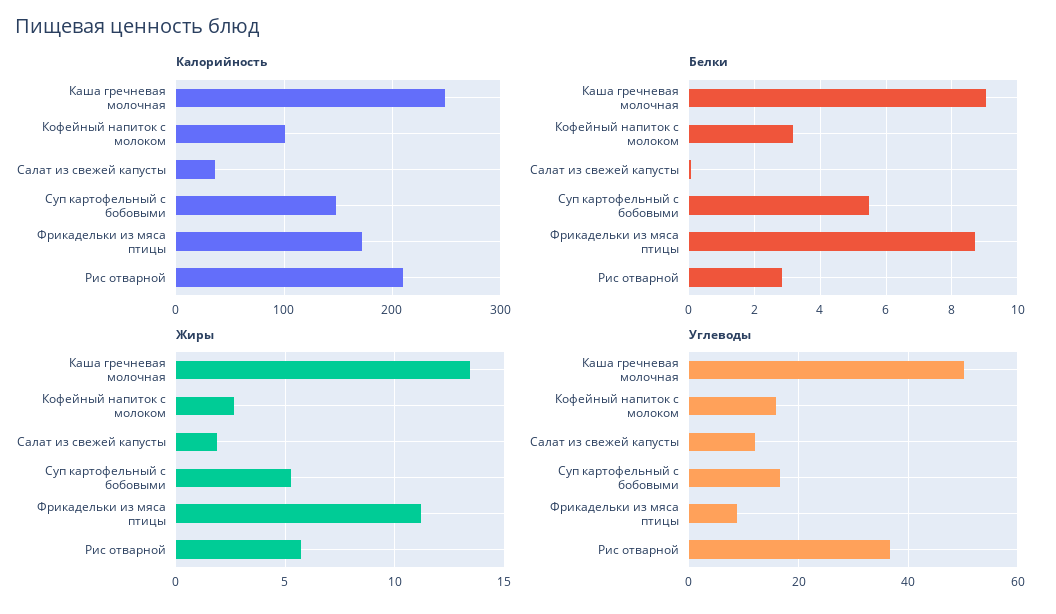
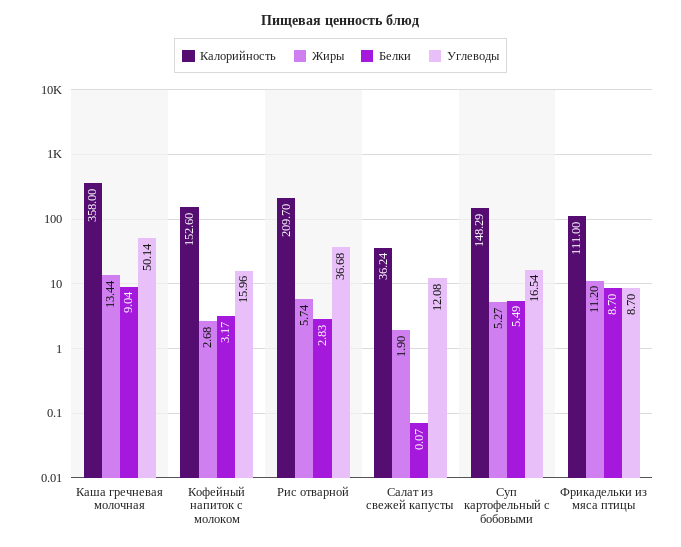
  {
    "Калорийность": {
-     "Каша гречневая молочная": 250,
+     "Каша гречневая молочная": 358,
-     "Кофейный напиток с молоком": 100,
+     "Кофейный напиток с молоком": 152.6,
      "Салат из свежей капусты": 36.24,
      "Суп картофельный с бобовыми": 148.29,
-     "Фрикадельки из мяса птицы": 170,
+     "Фрикадельки из мяса птицы": 111,
      "Рис отварной": 209.7
    },
    "Белки": {
      "Каша гречневая молочная": 9.04,
      "Кофейный напиток с молоком": 3.17,
      "Салат из свежей капусты": 0.07,
      "Суп картофельный с бобовыми": 5.49,
      "Фрикадельки из мяса птицы": 8.7,
      "Рис отварной": 2.83
    },
    "Жиры": {
      "Каша гречневая молочная": 13.44,
      "Кофейный напиток с молоком": 2.68,
      "Салат из свежей капусты": 1.9,
      "Суп картофельный с бобовыми": 5.27,
      "Фрикадельки из мяса птицы": 11.2,
      "Рис отварной": 5.74
    },
    "Углеводы": {
      "Каша гречневая молочная": 50.14,
      "Кофейный напиток с молоком": 15.96,
      "Салат из свежей капусты": 12.08,
      "Суп картофельный с бобовыми": 16.54,
      "Фрикадельки из мяса птицы": 8.7,
      "Рис отварной": 36.68
    }
  }

